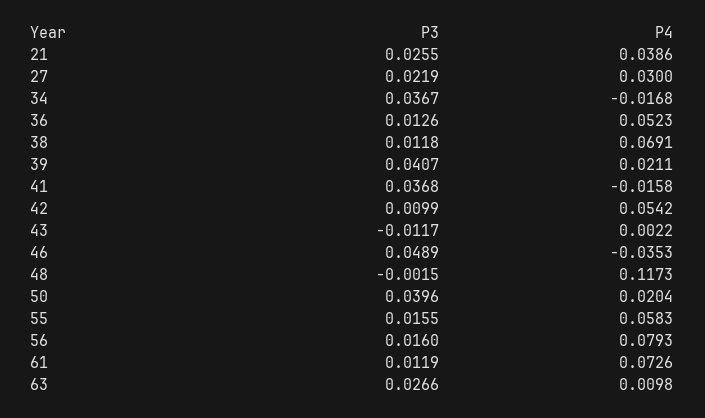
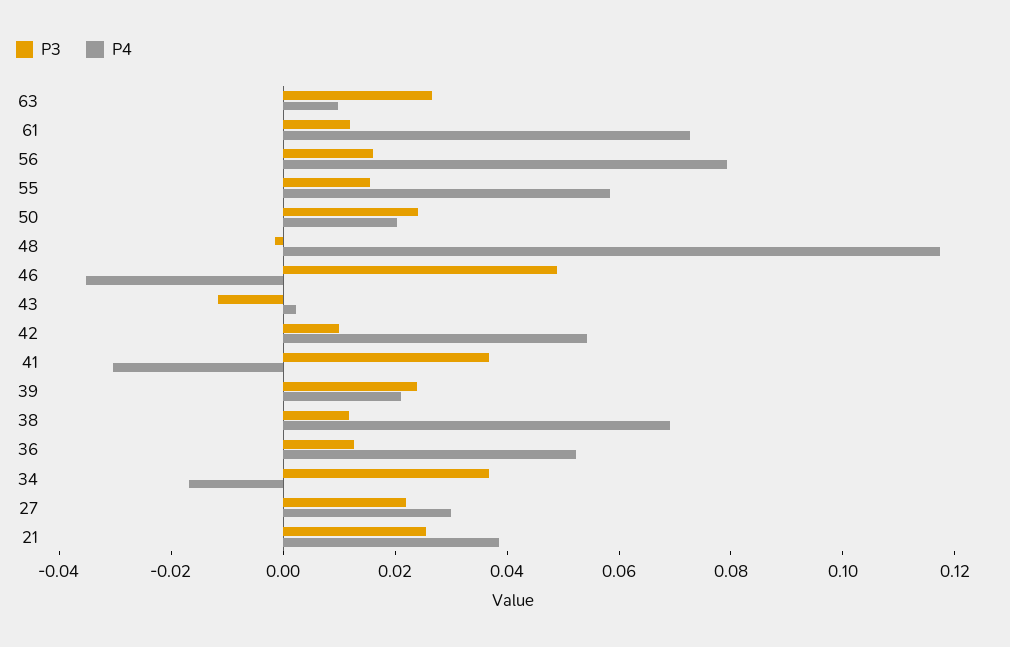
  {
    "P3": {
      "21": 0.0255,
      "27": 0.0219,
      "34": 0.0367,
      "36": 0.0126,
      "38": 0.0118,
-     "39": 0.0407,
+     "39": 0.025,
      "41": 0.0368,
      "42": 0.0099,
      "43": -0.0117,
      "46": 0.0489,
      "48": -0.0015,
-     "50": 0.0396,
+     "50": 0.025,
      "55": 0.0155,
      "56": 0.016,
      "61": 0.0119,
      "63": 0.0266
    },
    "P4": {
      "21": 0.0386,
      "27": 0.03,
      "34": -0.0168,
      "36": 0.0523,
      "38": 0.0691,
      "39": 0.0211,
-     "41": -0.0158,
+     "41": -0.03,
      "42": 0.0542,
      "43": 0.0022,
      "46": -0.0353,
      "48": 0.1173,
      "50": 0.0204,
      "55": 0.0583,
      "56": 0.0793,
      "61": 0.0726,
      "63": 0.0098
    }
  }

